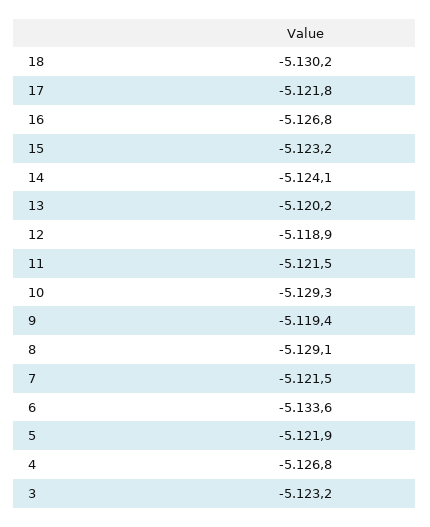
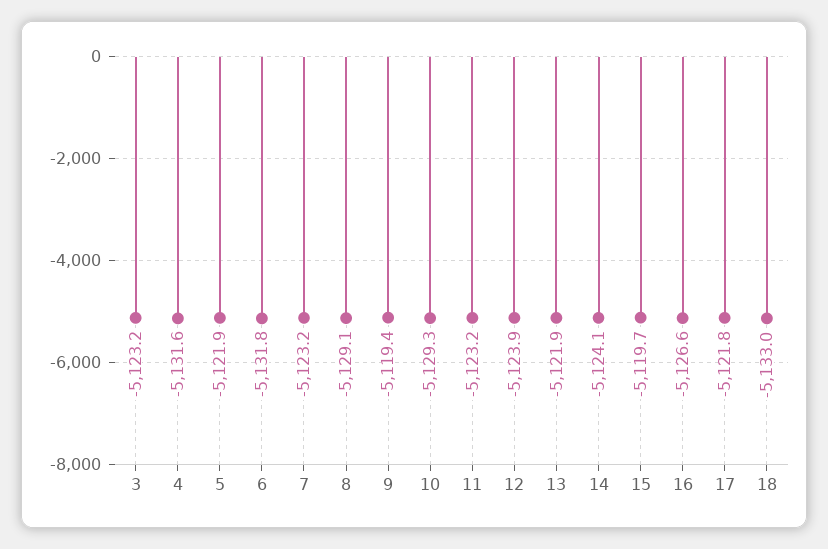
  {
-   "18": -5130.2,
+   "18": -5133,
    "17": -5121.8,
-   "16": -5126.8,
+   "16": -5126.6,
-   "15": -5123.2,
+   "15": -5119.7,
    "14": -5124.1,
-   "13": -5120.2,
+   "13": -5121.9,
-   "12": -5118.9,
+   "12": -5123.9,
-   "11": -5121.5,
+   "11": -5123.2,
    "10": -5129.3,
    "9": -5119.4,
    "8": -5129.1,
-   "7": -5121.5,
+   "7": -5123.2,
-   "6": -5133.6,
+   "6": -5131.8,
    "5": -5121.9,
-   "4": -5126.8,
+   "4": -5131.6,
    "3": -5123.2
  }

